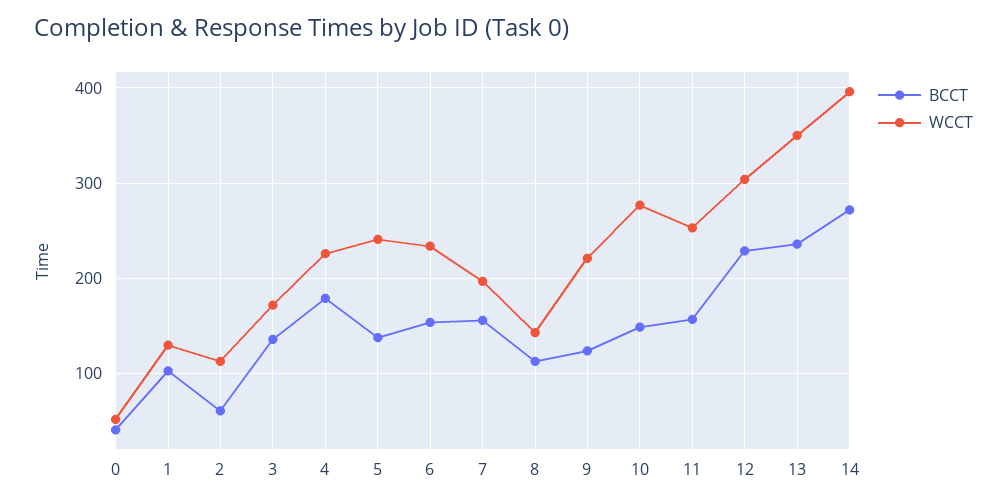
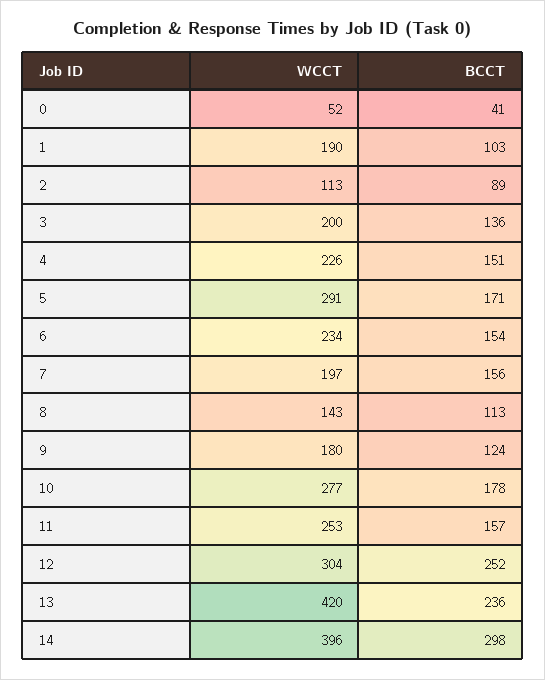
  {
    "BCCT": {
      "0": 41,
      "1": 103,
-     "2": 60,
+     "2": 89,
      "3": 136,
-     "4": 180,
+     "4": 151,
-     "5": 140,
+     "5": 171,
      "6": 154,
      "7": 156,
      "8": 113,
      "9": 124,
-     "10": 150,
+     "10": 178,
      "11": 157,
-     "12": 230,
+     "12": 252,
      "13": 236,
-     "14": 270
+     "14": 298
    },
    "WCCT": {
      "0": 52,
-     "1": 130,
+     "1": 190,
      "2": 113,
-     "3": 170,
+     "3": 200,
      "4": 226,
-     "5": 240,
+     "5": 291,
      "6": 234,
      "7": 197,
      "8": 143,
-     "9": 220,
+     "9": 180,
      "10": 277,
      "11": 253,
      "12": 304,
-     "13": 350,
+     "13": 420,
      "14": 396
    }
  }

